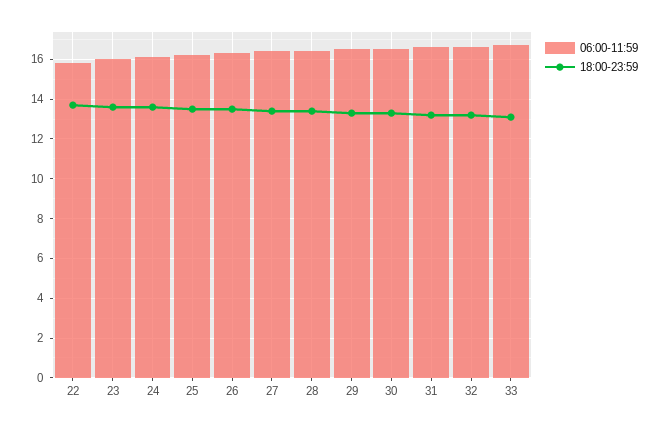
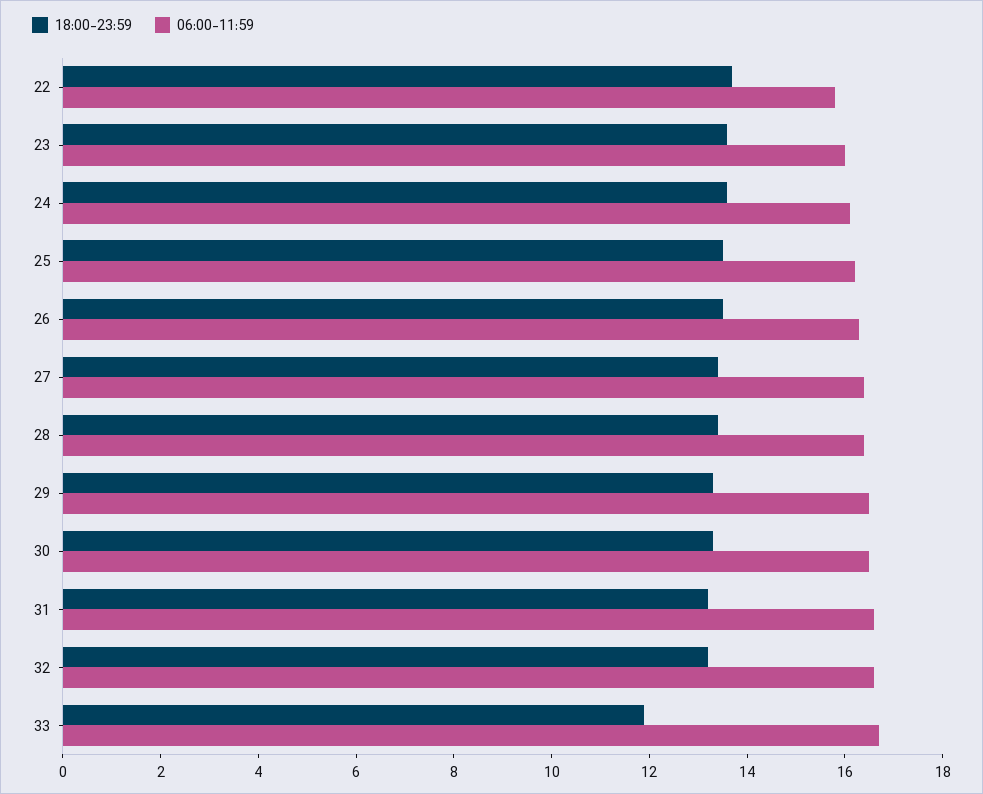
  {
    "06:00-11:59": {
      "22": 16,
      "23": 16,
      "24": 16,
      "25": 16,
      "26": 16.5,
      "27": 16.5,
      "28": 16.5,
      "29": 16.5,
      "30": 16.5,
      "31": 16.5,
      "32": 16.5,
      "33": 16.5
    },
    "18:00-23:59": {
      "22": 13.5,
      "23": 13.5,
      "24": 13.5,
      "25": 13.5,
      "26": 13.5,
      "27": 13.5,
      "28": 13.5,
      "29": 13.5,
      "30": 13.5,
      "31": 13,
      "32": 13,
-     "33": 13
+     "33": 12
    }
  }

